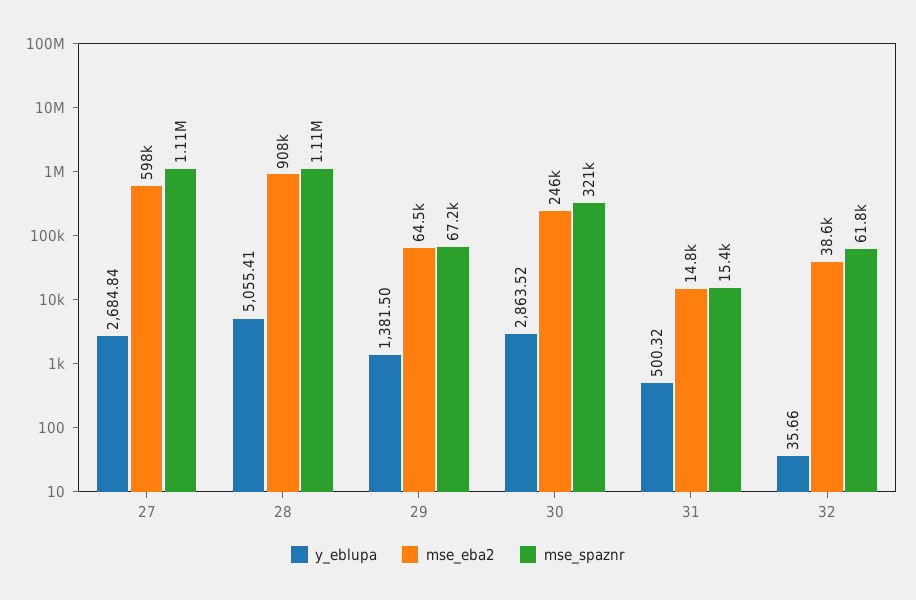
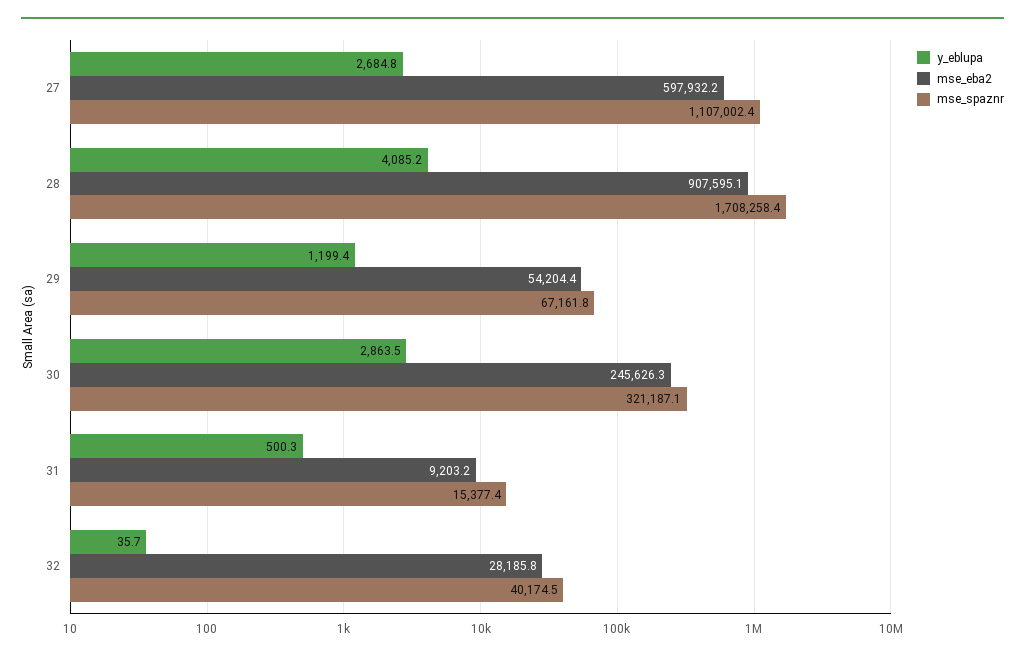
  {
    "y_eblupa": {
      "27": 2684.84,
-     "28": 5055.41,
+     "28": 4085.2,
-     "29": 1381.5,
+     "29": 1199.4,
      "30": 2863.52,
      "31": 500.32,
      "32": 35.66
    },
    "mse_eba2": {
      "27": 597932.2,
      "28": 907595.1,
-     "29": 64500,
+     "29": 54204.4,
      "30": 245626.3,
-     "31": 14800,
+     "31": 9203.2,
-     "32": 38600
+     "32": 28185.8
    },
    "mse_spaznr": {
      "27": 1107002.4,
-     "28": 1110000,
+     "28": 1708258.4,
      "29": 67161.8,
      "30": 321187.1,
      "31": 15377.4,
-     "32": 61800
+     "32": 40174.5
    }
  }

